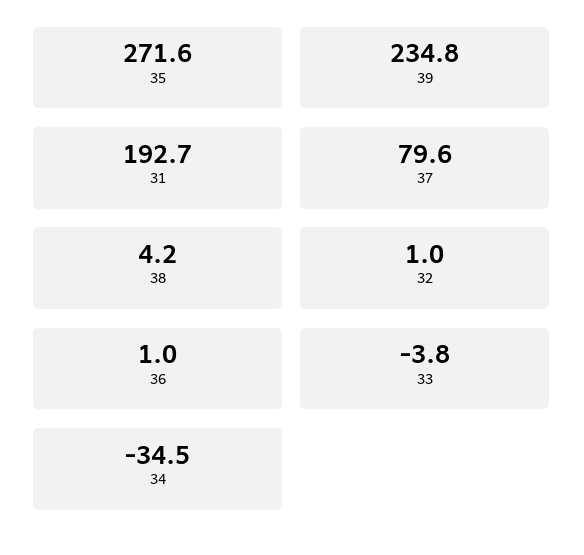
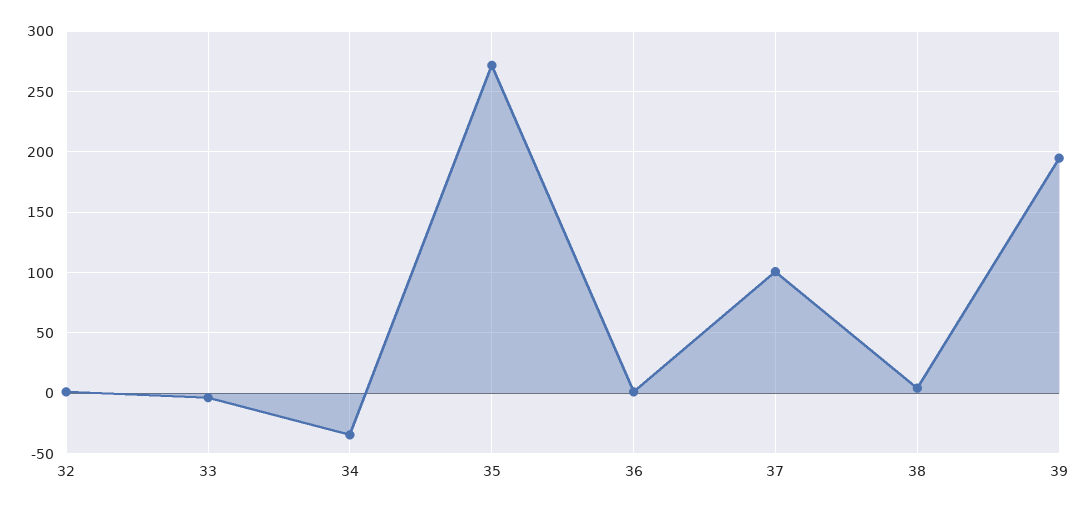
  {
    "35": 271.6,
-   "39": 234.8,
+   "39": 195,
-   "31": 192.7,
-   "37": 79.6,
+   "37": 100,
    "38": 4.2,
    "32": 1,
    "36": 1,
    "33": -3.8,
    "34": -34.5
  }

